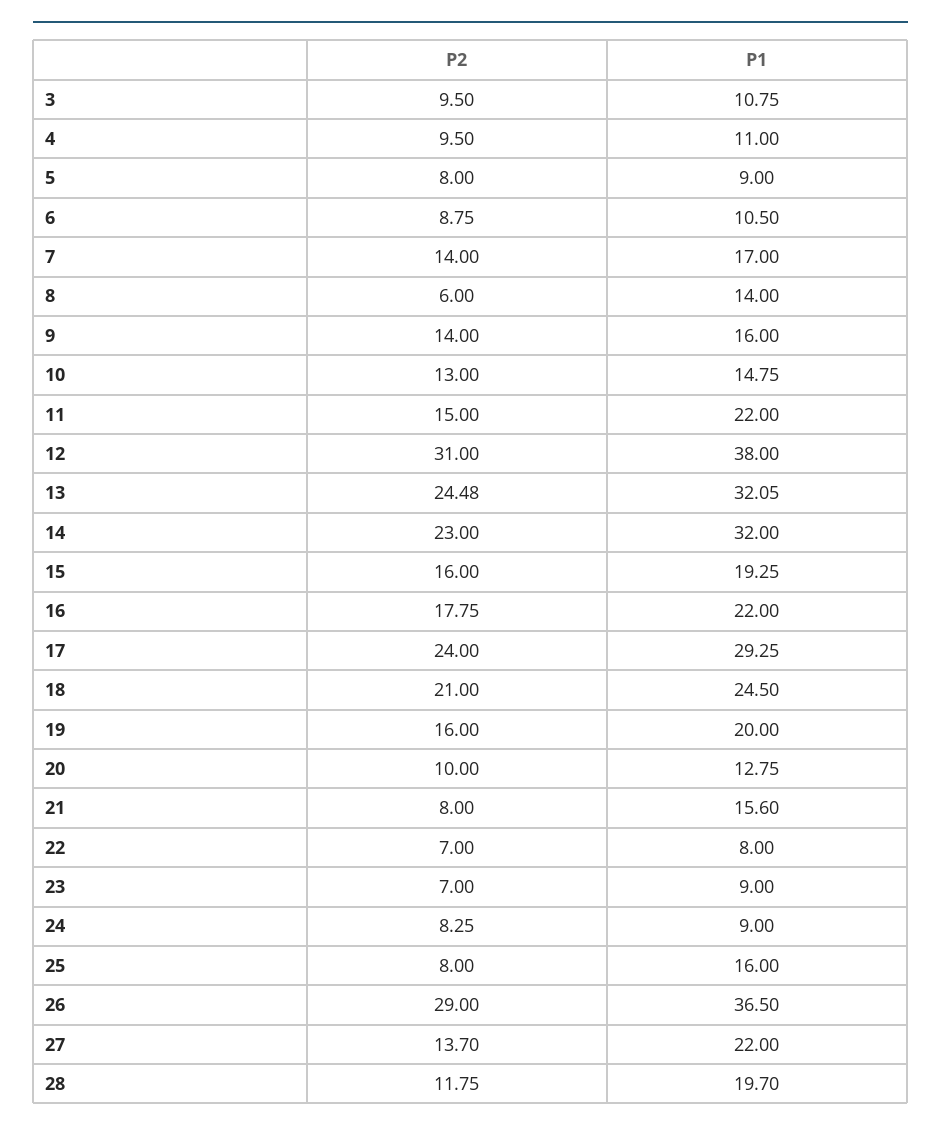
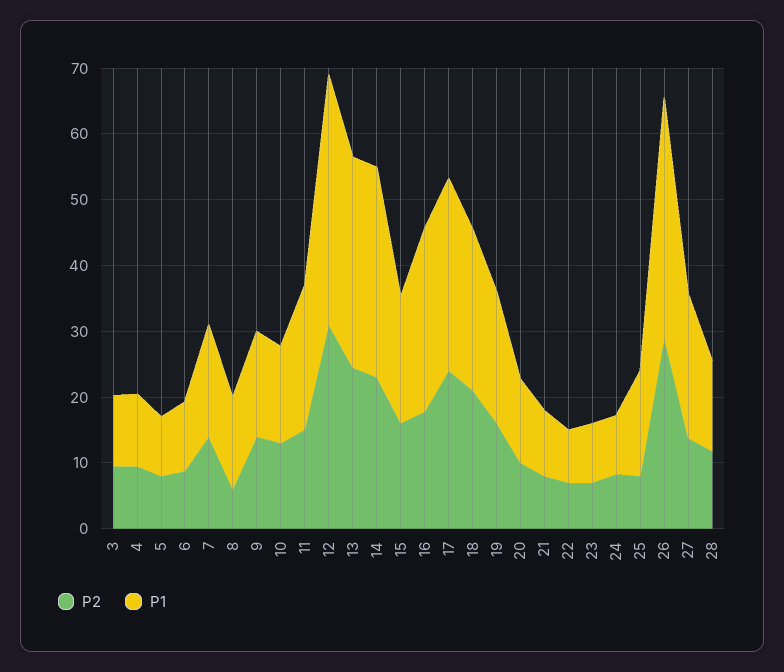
  {
    "P2": {
      "3": 9.5,
      "4": 9.5,
      "5": 8,
      "6": 8.75,
      "7": 14,
      "8": 6,
      "9": 14,
      "10": 13,
      "11": 15,
      "12": 31,
      "13": 24.48,
      "14": 23,
      "15": 16,
      "16": 17.75,
      "17": 24,
      "18": 21,
      "19": 16,
      "20": 10,
      "21": 8,
      "22": 7,
      "23": 7,
      "24": 8.25,
      "25": 8,
      "26": 29,
      "27": 13.7,
      "28": 11.75
    },
    "P1": {
      "3": 10.75,
      "4": 11,
      "5": 9,
      "6": 10.5,
      "7": 17,
      "8": 14,
      "9": 16,
      "10": 14.75,
      "11": 22,
      "12": 38,
      "13": 32.05,
      "14": 32,
      "15": 19.25,
-     "16": 22,
+     "16": 28,
      "17": 29.25,
      "18": 24.5,
      "19": 20,
      "20": 12.75,
-     "21": 15.6,
+     "21": 10,
      "22": 8,
      "23": 9,
      "24": 9,
      "25": 16,
      "26": 36.5,
      "27": 22,
-     "28": 19.7
+     "28": 14
    }
  }

